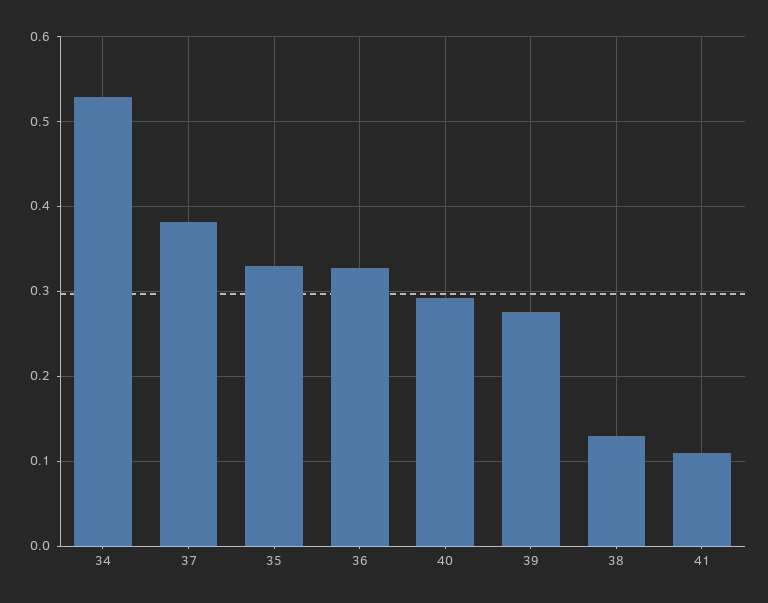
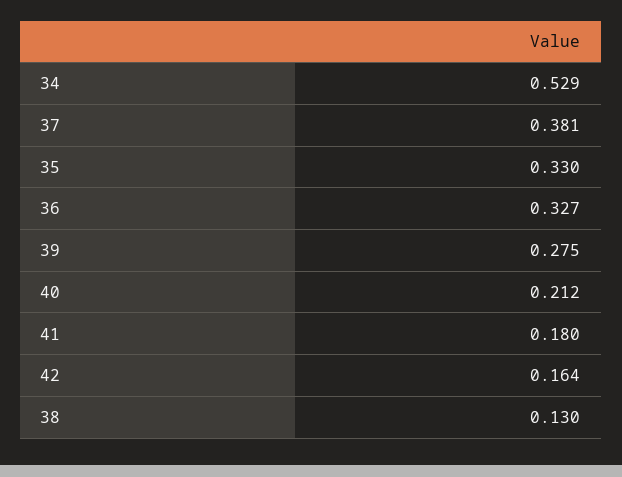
  {
    "34": 0.529,
    "37": 0.381,
    "35": 0.33,
    "36": 0.327,
-   "40": 0.29,
+   "40": 0.212,
    "39": 0.275,
    "38": 0.13,
-   "41": 0.11
+   "41": 0.18,
+   "42": 0.164
  }

